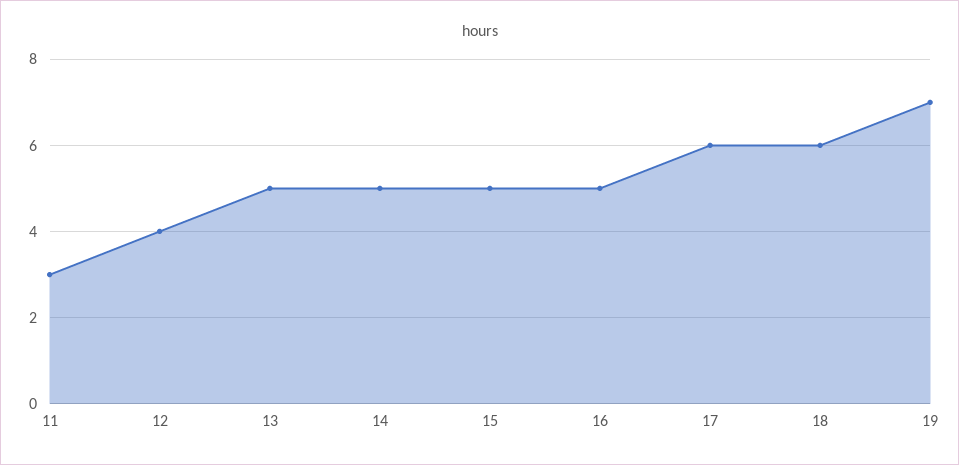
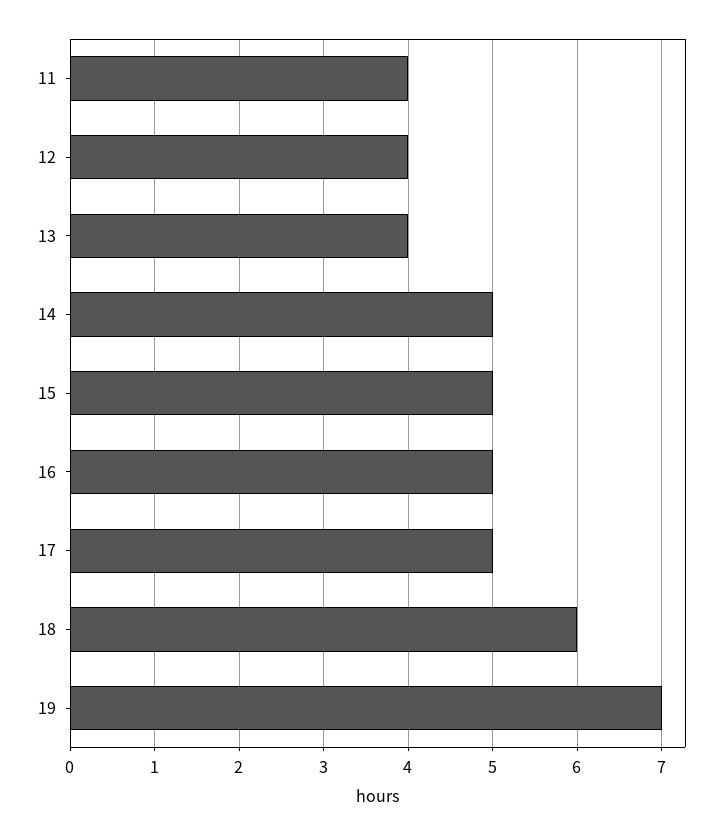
  {
-   "11": 3,
+   "11": 4,
    "12": 4,
-   "13": 5,
+   "13": 4,
    "14": 5,
    "15": 5,
    "16": 5,
-   "17": 6,
+   "17": 5,
    "18": 6,
    "19": 7
  }

